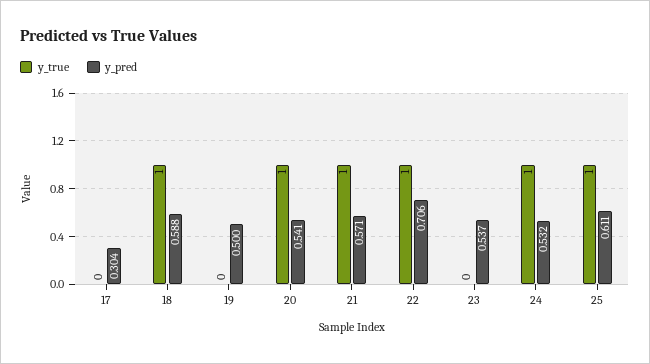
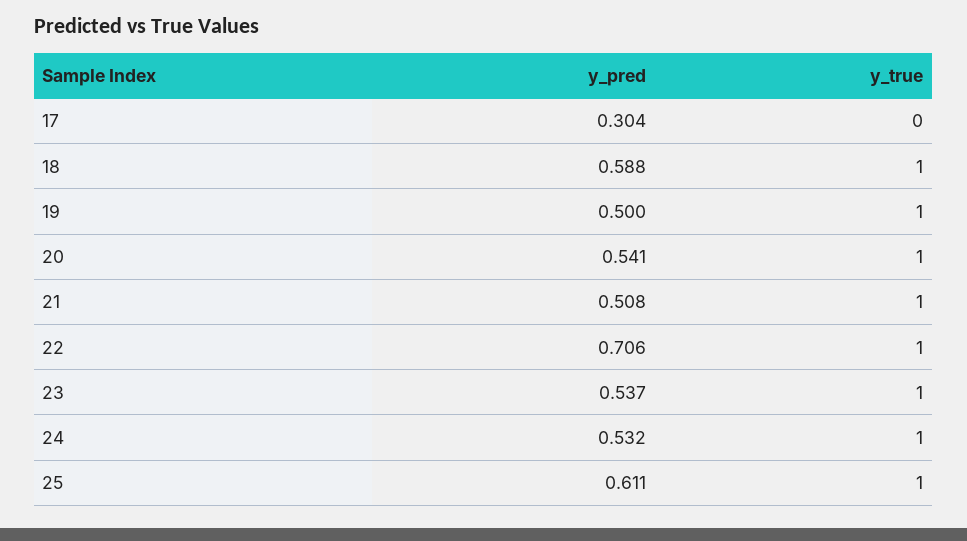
  {
    "y_true": {
      "17": 0,
      "18": 1,
-     "19": 0,
+     "19": 1,
      "20": 1,
      "21": 1,
      "22": 1,
-     "23": 0,
+     "23": 1,
      "24": 1,
      "25": 1
    },
    "y_pred": {
      "17": 0.304,
      "18": 0.588,
      "19": 0.5,
      "20": 0.541,
-     "21": 0.571,
+     "21": 0.508,
      "22": 0.706,
      "23": 0.537,
      "24": 0.532,
      "25": 0.611
    }
  }

